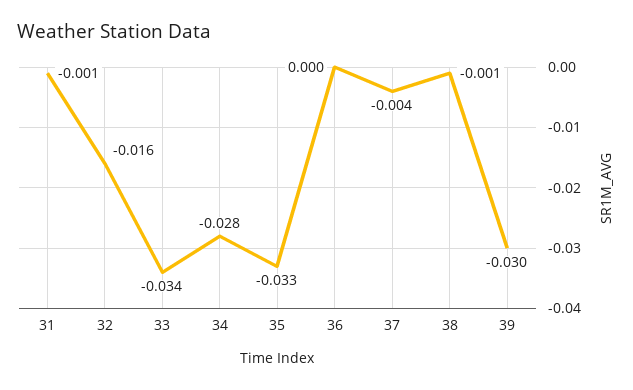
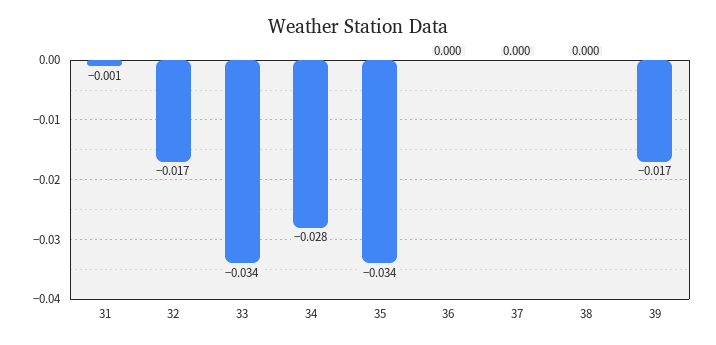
  {
    "31": -0.001,
-   "32": -0.016,
+   "32": -0.017,
    "33": -0.034,
    "34": -0.028,
-   "35": -0.033,
+   "35": -0.034,
    "36": 0,
-   "37": -0.004,
+   "37": 0,
-   "38": -0.001,
+   "38": 0,
-   "39": -0.03
+   "39": -0.017
  }

